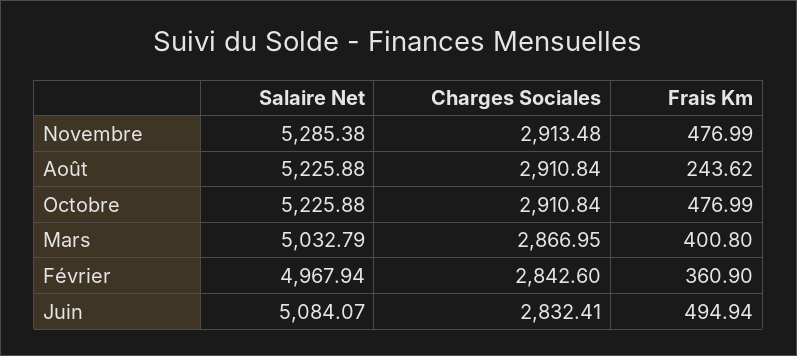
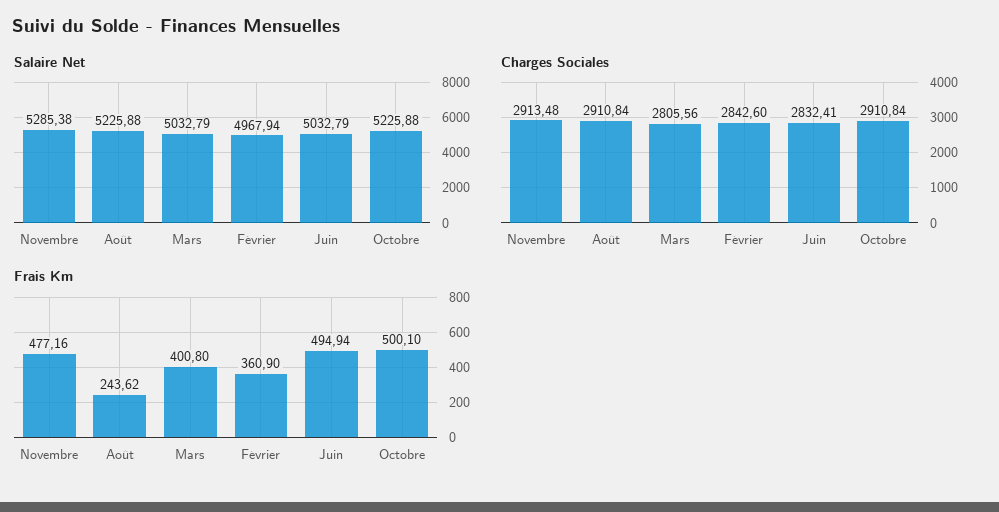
  {
    "Salaire Net": {
      "Novembre": 5285.38,
      "Août": 5225.88,
      "Octobre": 5225.88,
      "Mars": 5032.79,
      "Février": 4967.94,
-     "Juin": 5084.07
+     "Juin": 5032.79
    },
    "Charges Sociales": {
      "Novembre": 2913.48,
      "Août": 2910.84,
      "Octobre": 2910.84,
-     "Mars": 2866.95,
+     "Mars": 2805.56,
      "Février": 2842.6,
      "Juin": 2832.41
    },
    "Frais Km": {
-     "Novembre": 476.99,
+     "Novembre": 477.16,
      "Août": 243.62,
-     "Octobre": 476.99,
+     "Octobre": 500.1,
      "Mars": 400.8,
      "Février": 360.9,
      "Juin": 494.94
    }
  }

